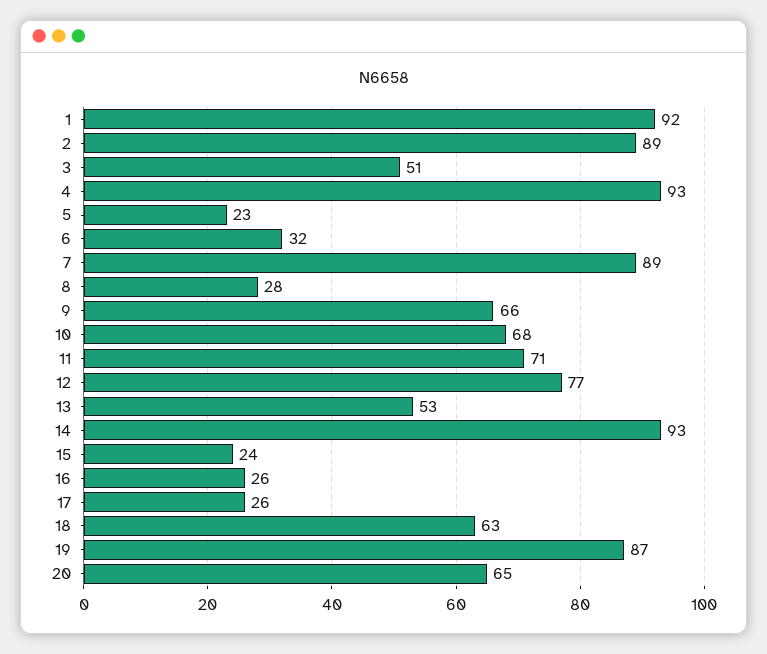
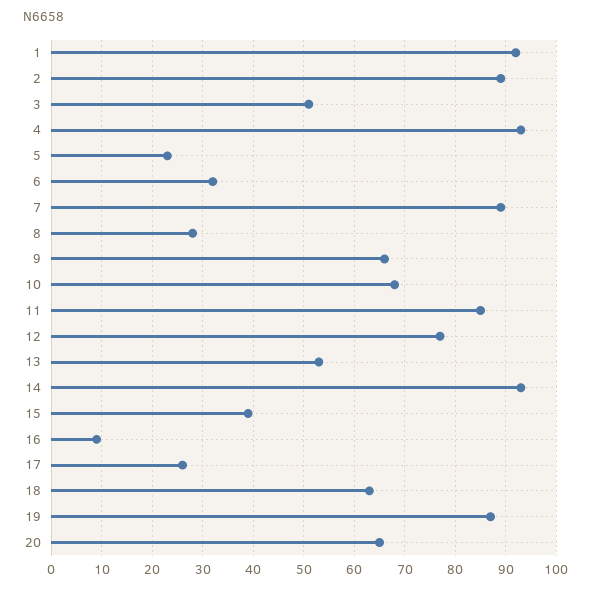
  {
    "1": 92,
    "2": 89,
    "3": 51,
    "4": 93,
    "5": 23,
    "6": 32,
    "7": 89,
    "8": 28,
    "9": 66,
    "10": 68,
-   "11": 71,
+   "11": 85,
    "12": 77,
    "13": 53,
    "14": 93,
-   "15": 24,
+   "15": 40,
-   "16": 26,
+   "16": 10,
    "17": 26,
    "18": 63,
    "19": 87,
    "20": 65
  }

